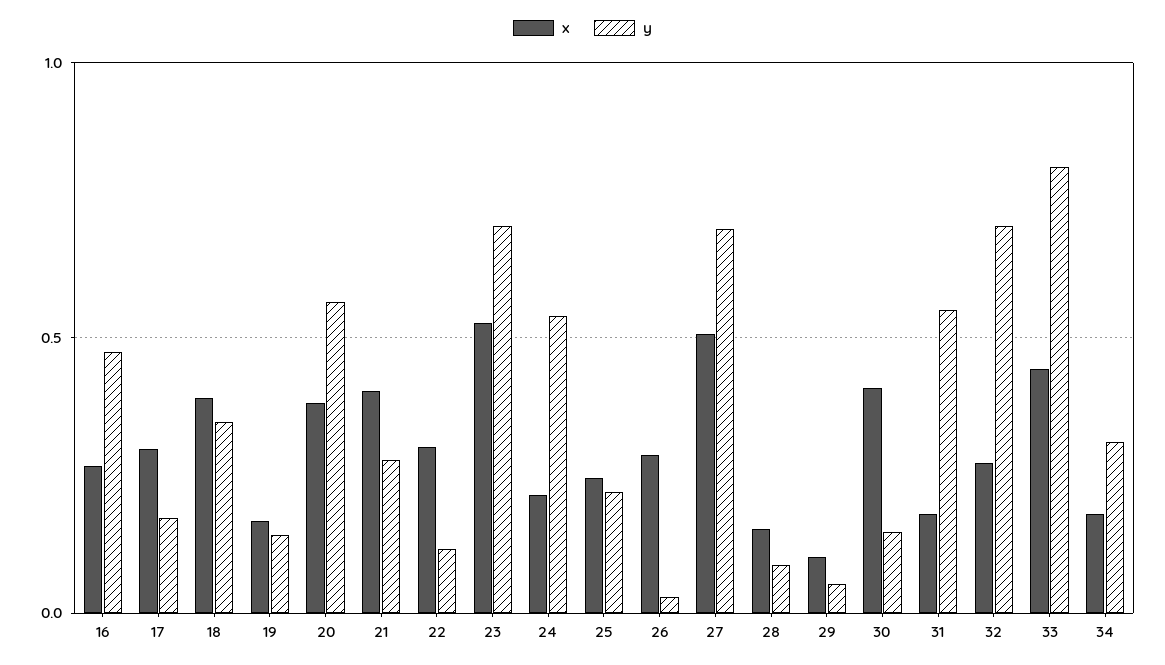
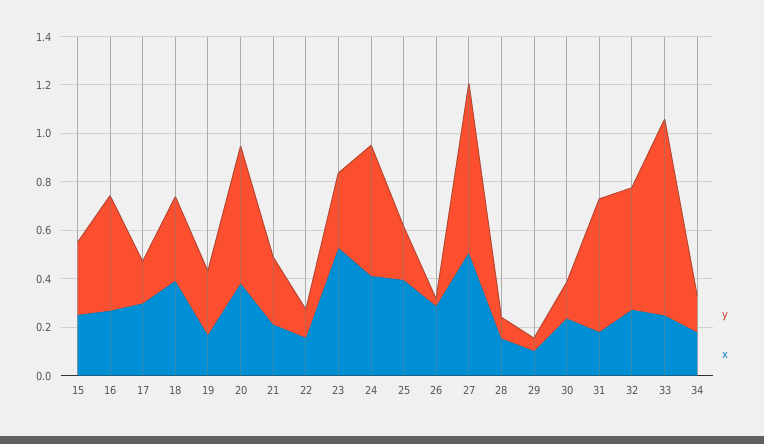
  {
    "x": {
      "16": 0.25,
      "17": 0.3,
      "18": 0.4,
      "19": 0.15,
      "20": 0.4,
-     "21": 0.4,
+     "21": 0.2,
-     "22": 0.3,
+     "22": 0.15,
      "23": 0.55,
-     "24": 0.2,
+     "24": 0.4,
-     "25": 0.25,
+     "25": 0.4,
      "26": 0.3,
      "27": 0.5,
      "28": 0.15,
      "29": 0.1,
-     "30": 0.4,
+     "30": 0.25,
      "31": 0.2,
      "32": 0.25,
-     "33": 0.45,
+     "33": 0.25,
-     "34": 0.2
+     "34": 0.2,
+     "15": 0.25
    },
    "y": {
      "16": 0.45,
      "17": 0.15,
      "18": 0.35,
-     "19": 0.15,
+     "19": 0.25,
      "20": 0.55,
      "21": 0.3,
      "22": 0.1,
-     "23": 0.7,
+     "23": 0.3,
      "24": 0.55,
      "25": 0.2,
      "26": 0.05,
      "27": 0.7,
      "28": 0.1,
      "29": 0.05,
      "30": 0.15,
      "31": 0.55,
-     "32": 0.7,
+     "32": 0.5,
      "33": 0.8,
-     "34": 0.3
+     "34": 0.15,
+     "15": 0.3
    }
  }

